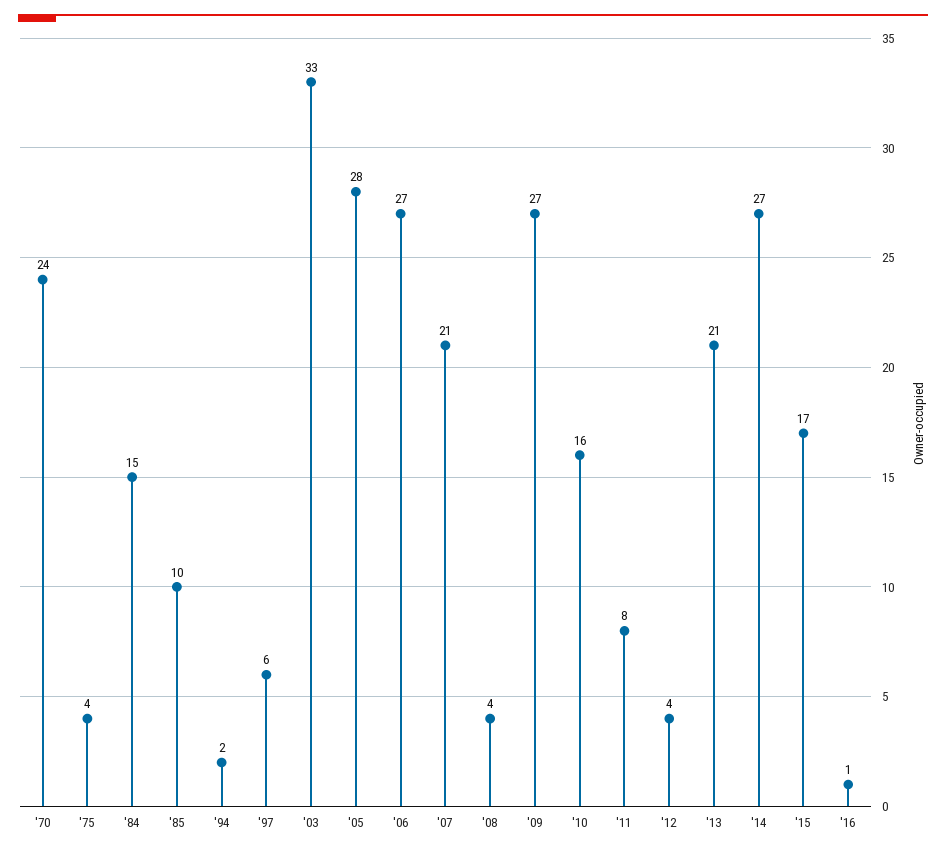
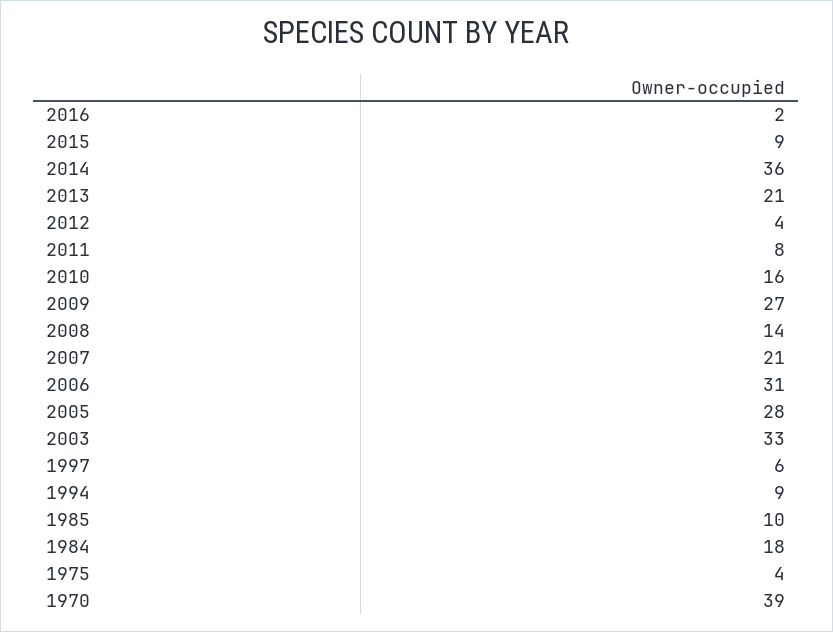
  {
-   "'70": 24,
+   "'70": 39,
    "'75": 4,
-   "'84": 15,
+   "'84": 18,
    "'85": 10,
-   "'94": 2,
+   "'94": 9,
    "'97": 6,
    "'03": 33,
    "'05": 28,
-   "'06": 27,
+   "'06": 31,
    "'07": 21,
-   "'08": 4,
+   "'08": 14,
    "'09": 27,
    "'10": 16,
    "'11": 8,
    "'12": 4,
    "'13": 21,
-   "'14": 27,
+   "'14": 36,
-   "'15": 17,
+   "'15": 9,
-   "'16": 1
+   "'16": 2
  }

